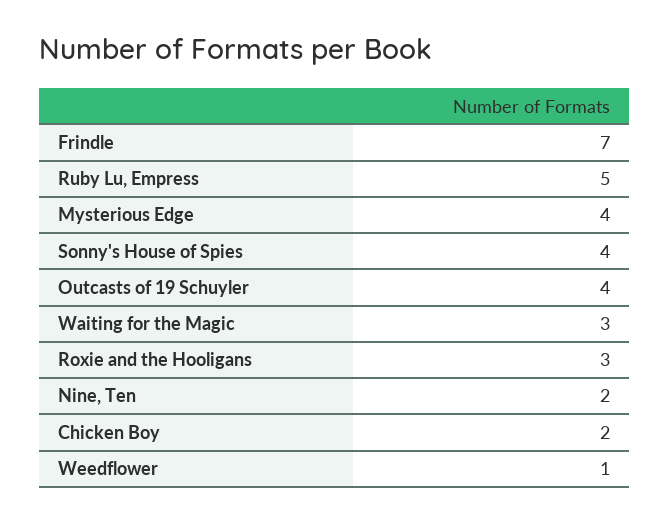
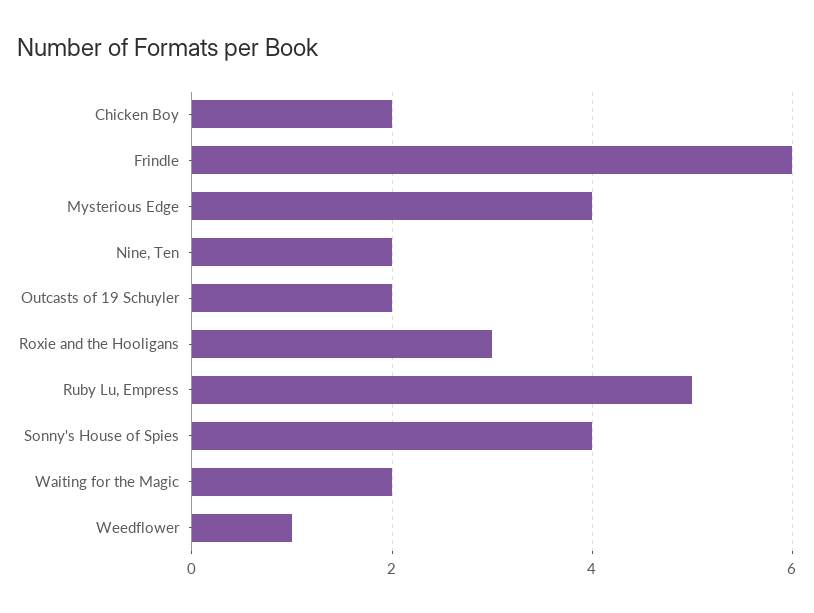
  {
-   "Frindle": 7,
+   "Frindle": 6,
    "Ruby Lu, Empress": 5,
    "Mysterious Edge": 4,
    "Sonny's House of Spies": 4,
-   "Outcasts of 19 Schuyler": 4,
+   "Outcasts of 19 Schuyler": 2,
-   "Waiting for the Magic": 3,
+   "Waiting for the Magic": 2,
    "Roxie and the Hooligans": 3,
    "Nine, Ten": 2,
    "Chicken Boy": 2,
    "Weedflower": 1
  }

